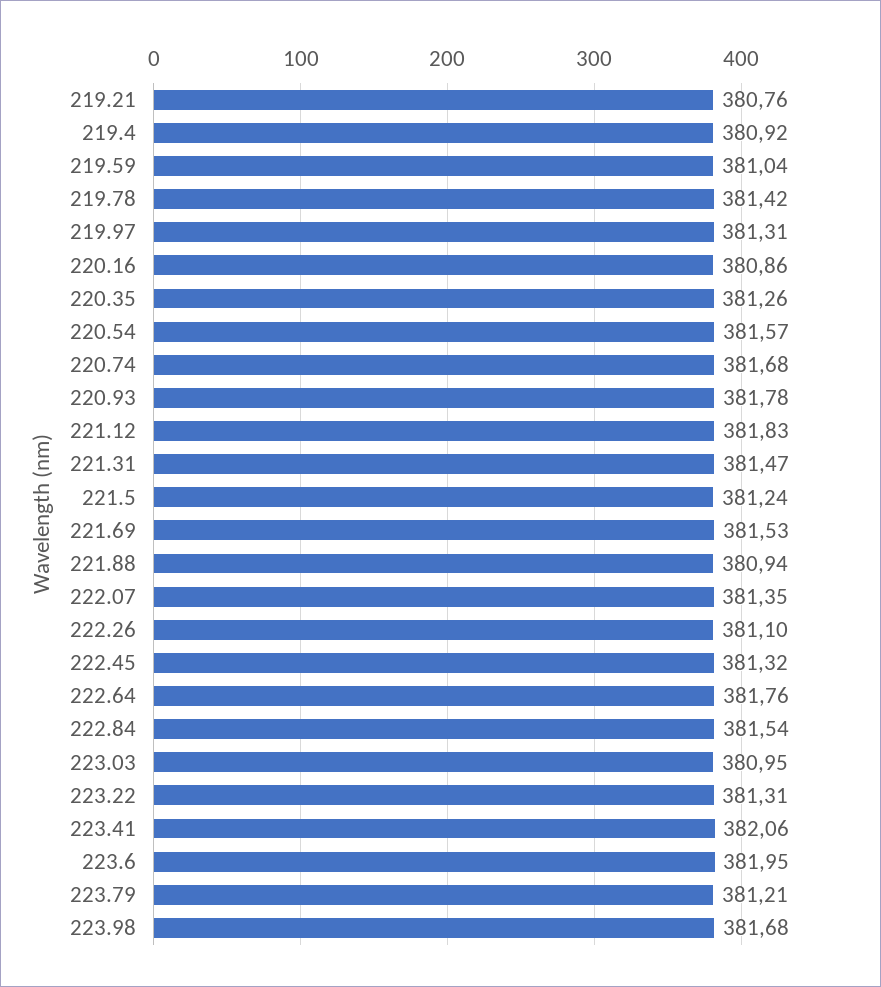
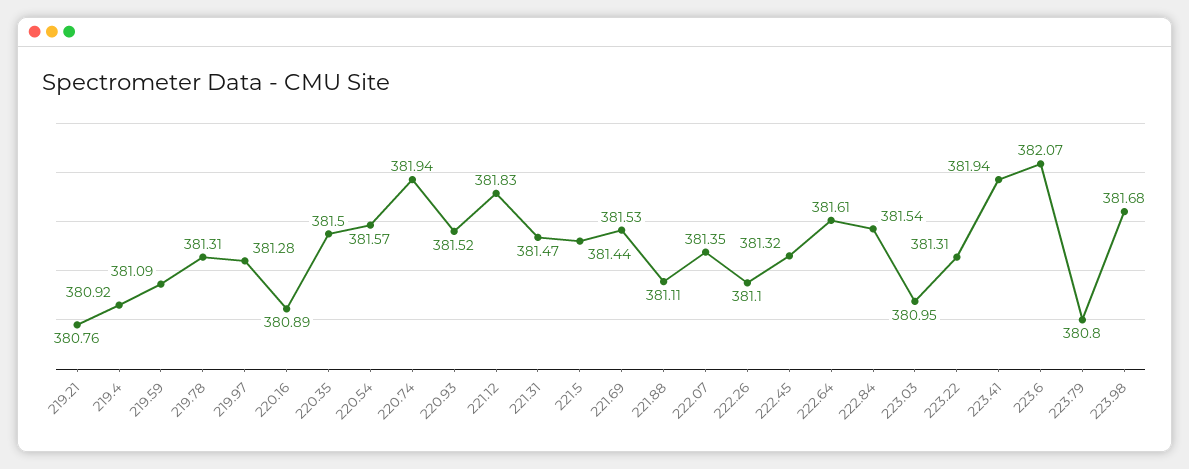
  {
    "219.21": 380.76,
    "219.4": 380.92,
-   "219.59": 381.04,
+   "219.59": 381.09,
-   "219.78": 381.42,
+   "219.78": 381.31,
-   "219.97": 381.31,
+   "219.97": 381.28,
-   "220.16": 380.86,
+   "220.16": 380.89,
-   "220.35": 381.26,
+   "220.35": 381.5,
    "220.54": 381.57,
-   "220.74": 381.68,
+   "220.74": 381.94,
-   "220.93": 381.78,
+   "220.93": 381.52,
    "221.12": 381.83,
    "221.31": 381.47,
-   "221.5": 381.24,
+   "221.5": 381.44,
    "221.69": 381.53,
-   "221.88": 380.94,
+   "221.88": 381.11,
    "222.07": 381.35,
    "222.26": 381.1,
    "222.45": 381.32,
-   "222.64": 381.76,
+   "222.64": 381.61,
    "222.84": 381.54,
    "223.03": 380.95,
    "223.22": 381.31,
-   "223.41": 382.06,
+   "223.41": 381.94,
-   "223.6": 381.95,
+   "223.6": 382.07,
-   "223.79": 381.21,
+   "223.79": 380.8,
    "223.98": 381.68
  }

